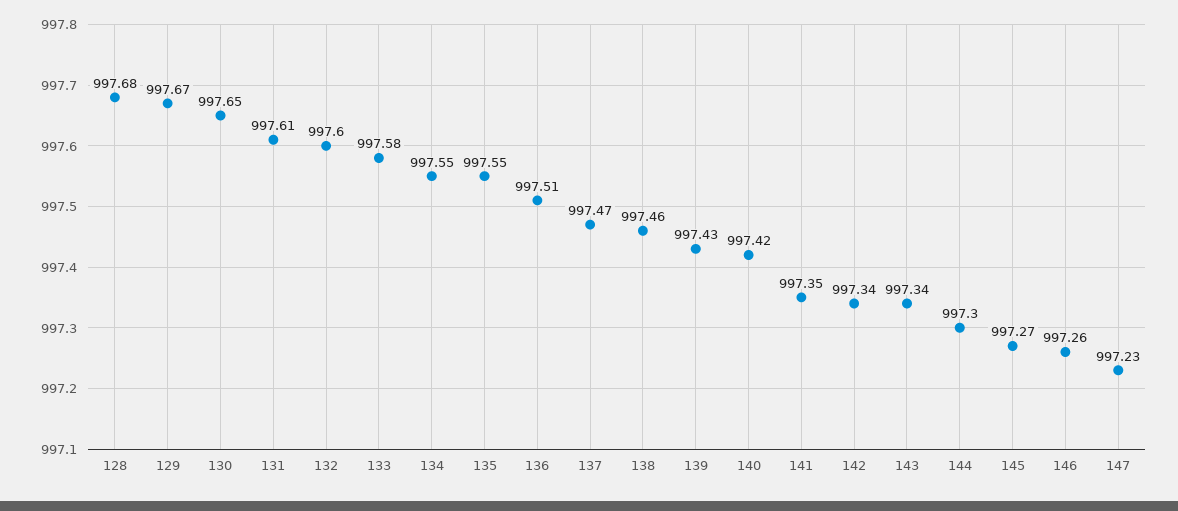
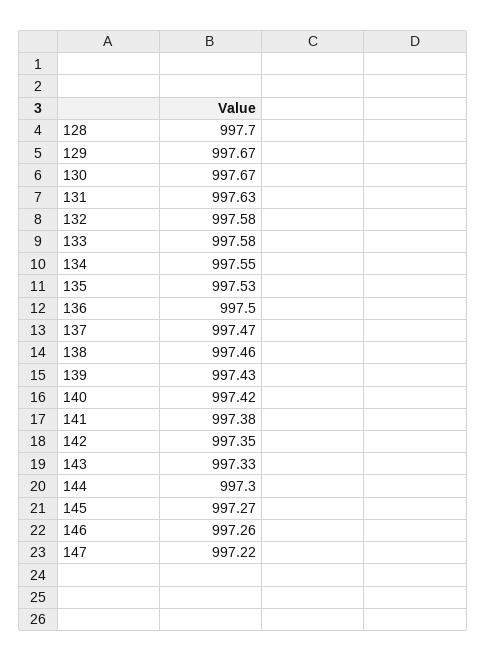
  {
-   "128": 997.68,
+   "128": 997.7,
    "129": 997.67,
-   "130": 997.65,
+   "130": 997.67,
-   "131": 997.61,
+   "131": 997.63,
-   "132": 997.6,
+   "132": 997.58,
    "133": 997.58,
    "134": 997.55,
-   "135": 997.55,
+   "135": 997.53,
-   "136": 997.51,
+   "136": 997.5,
    "137": 997.47,
    "138": 997.46,
    "139": 997.43,
    "140": 997.42,
-   "141": 997.35,
+   "141": 997.38,
-   "142": 997.34,
+   "142": 997.35,
-   "143": 997.34,
+   "143": 997.33,
    "144": 997.3,
    "145": 997.27,
    "146": 997.26,
-   "147": 997.23
+   "147": 997.22
  }

